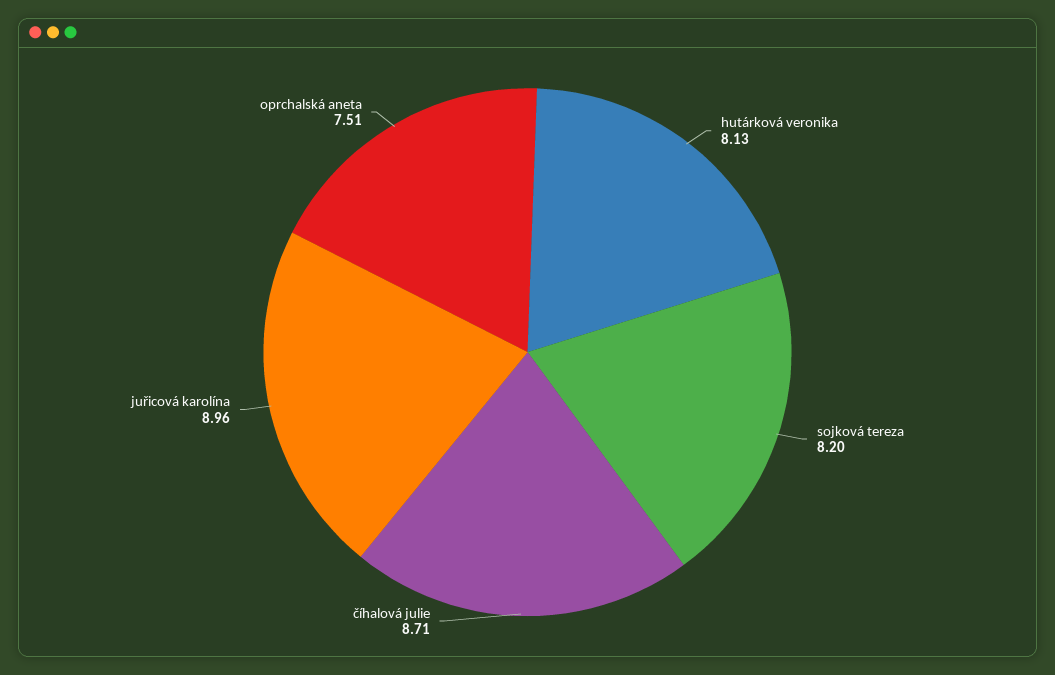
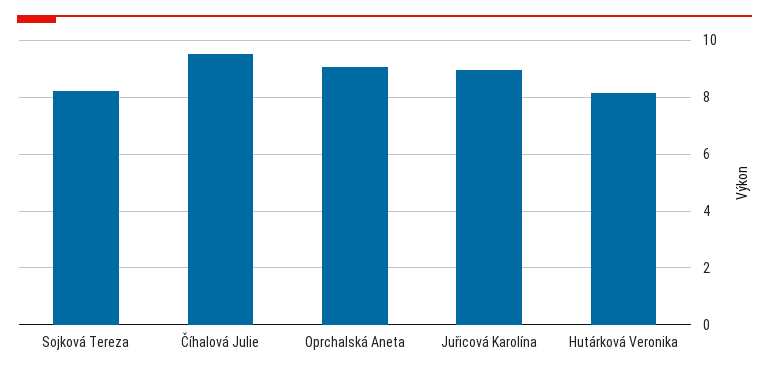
  {
    "hutárková veronika": 8.13,
    "sojková tereza": 8.2,
-   "číhalová julie": 8.71,
+   "číhalová julie": 9.5,
    "juřicová karolína": 8.96,
-   "oprchalská aneta": 7.51
+   "oprchalská aneta": 9
  }

